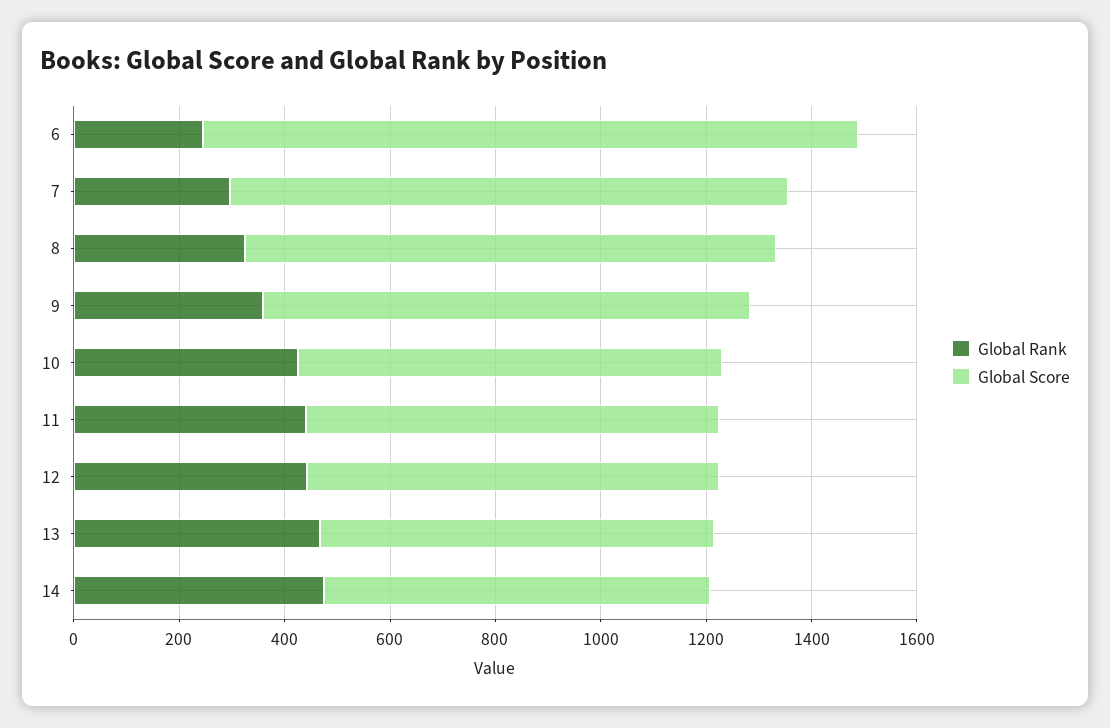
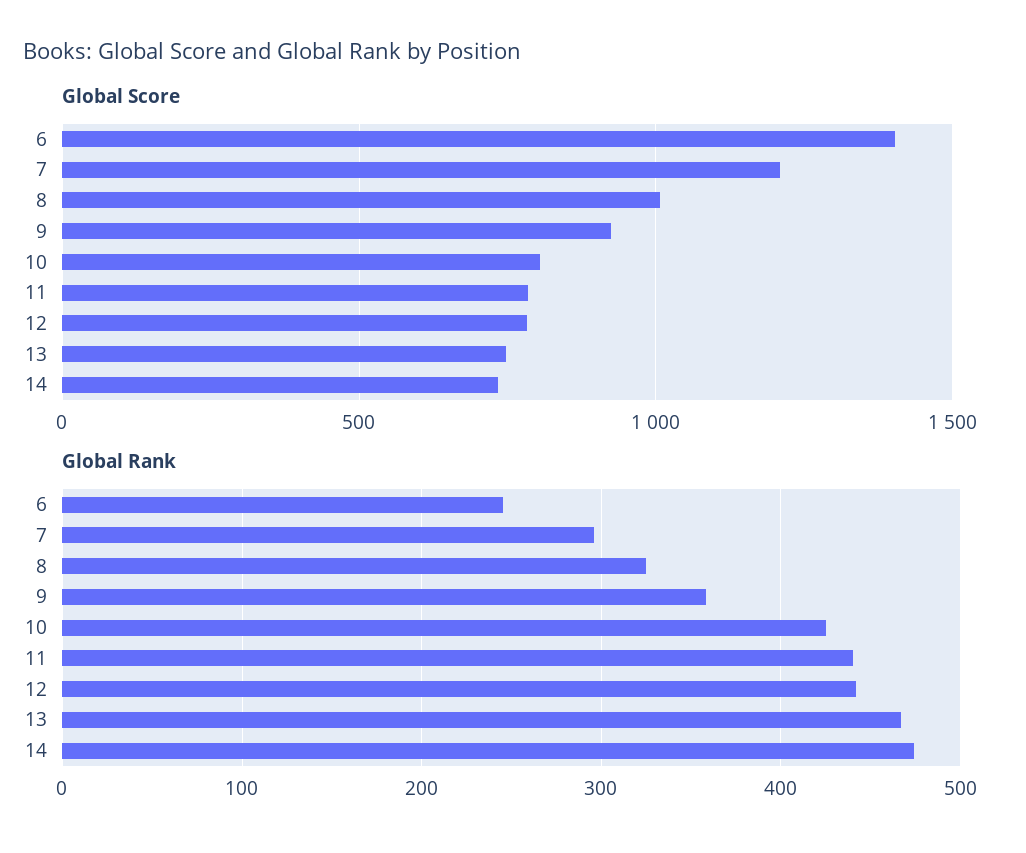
  {
    "Global Rank": {
      "6": 250,
      "7": 300,
      "8": 330,
      "9": 360,
      "10": 430,
      "11": 440,
      "12": 440,
      "13": 470,
      "14": 470
    },
    "Global Score": {
-     "6": 1250,
+     "6": 1400,
-     "7": 1050,
+     "7": 1200,
      "8": 1000,
      "9": 950,
      "10": 800,
      "11": 800,
      "12": 800,
      "13": 750,
      "14": 750
    }
  }

